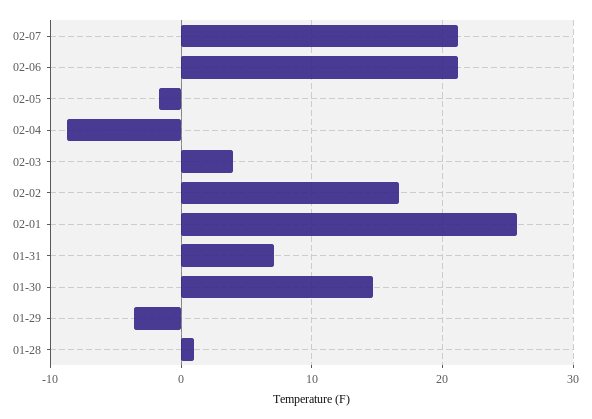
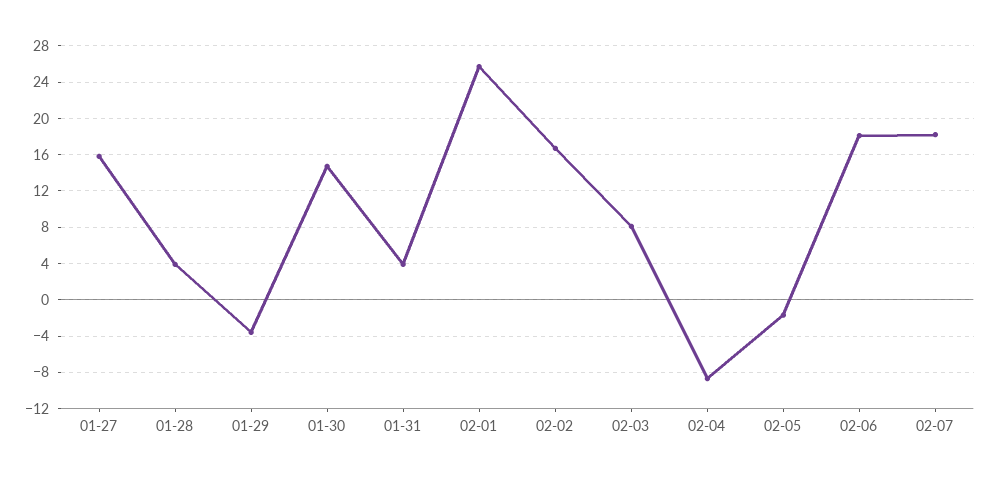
  {
-   "02-07": 21,
+   "02-07": 18,
-   "02-06": 21,
+   "02-06": 18,
    "02-05": -2,
    "02-04": -9,
-   "02-03": 4,
+   "02-03": 8,
    "02-02": 17,
    "02-01": 26,
-   "01-31": 7,
+   "01-31": 4,
    "01-30": 15,
    "01-29": -4,
-   "01-28": 1
+   "01-28": 4,
+   "01-27": 16
  }

